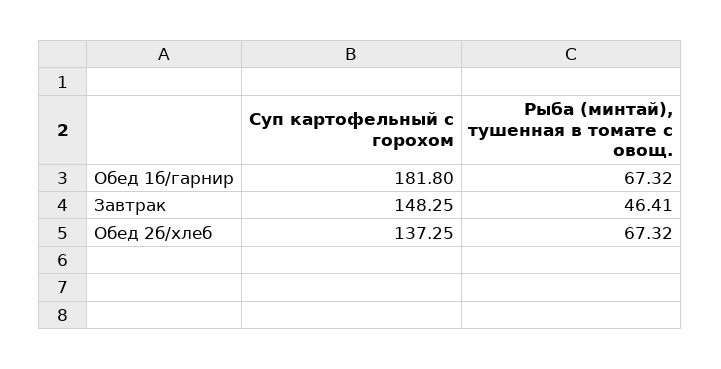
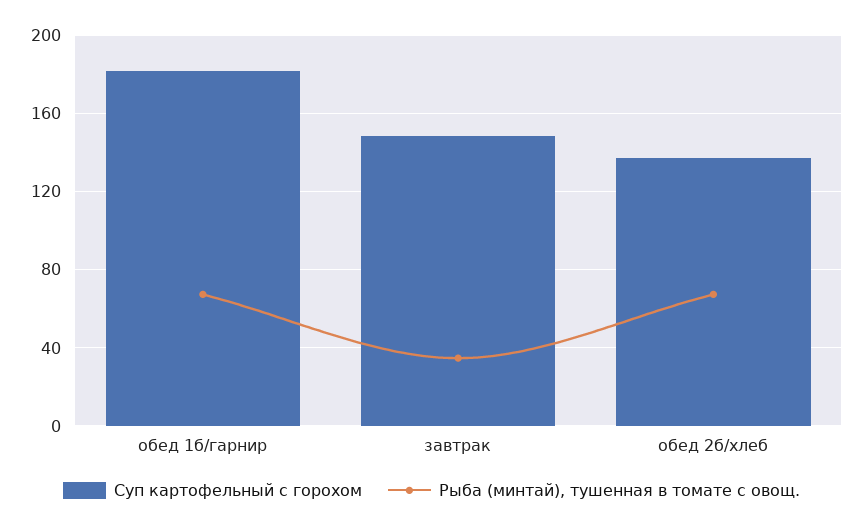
  {
    "Суп картофельный с горохом": {
      "Обед 1б/гарнир": 181.8,
      "Завтрак": 148.25,
      "Обед 2б/хлеб": 137.25
    },
    "Рыба (минтай), тушенная в томате с овощ.": {
      "Обед 1б/гарнир": 67.32,
-     "Завтрак": 46.41,
+     "Завтрак": 35,
      "Обед 2б/хлеб": 67.32
    }
  }

